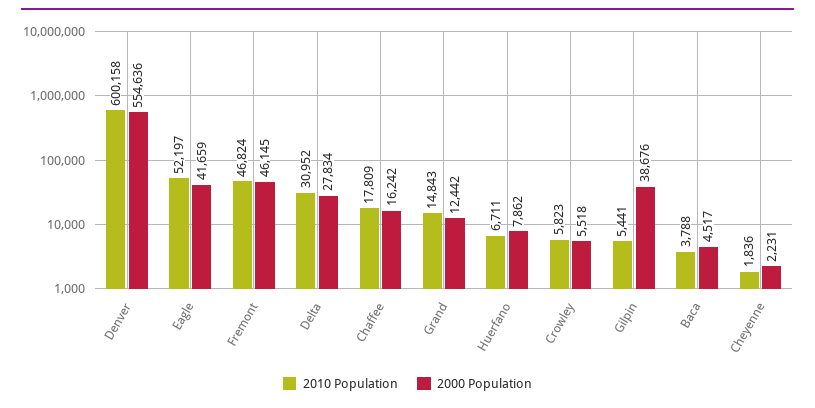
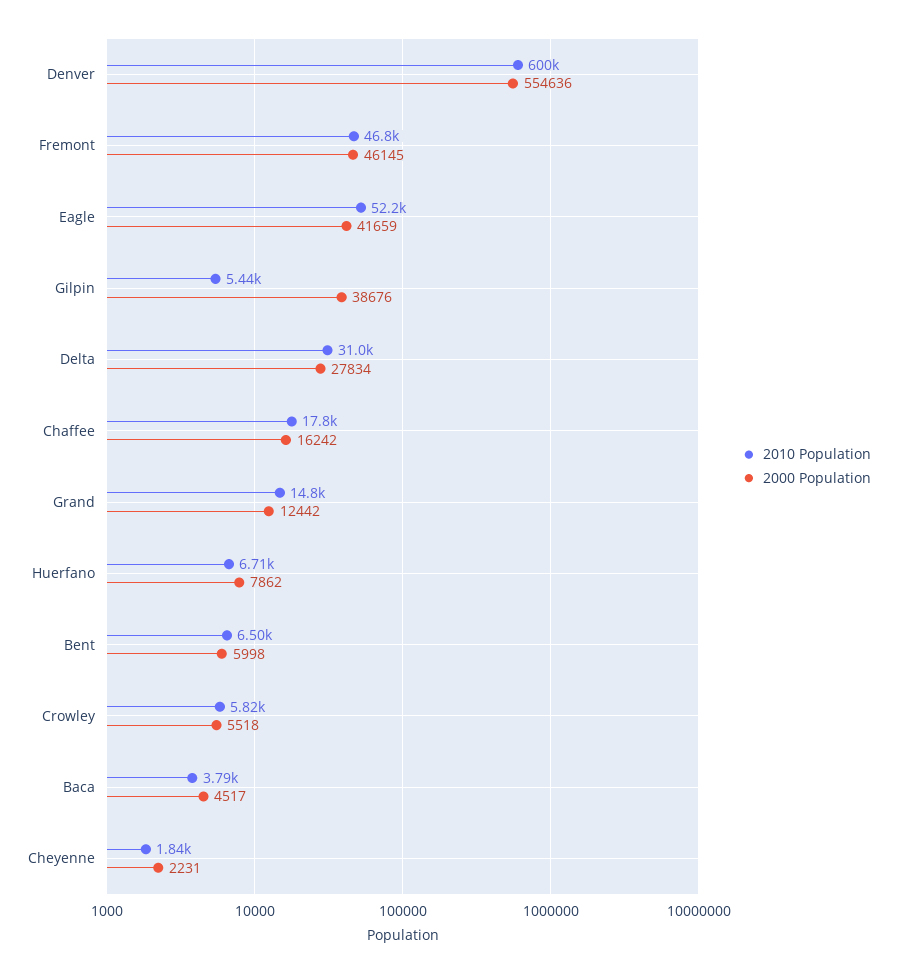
  {
    "2010 Population": {
      "Denver": 600158,
      "Eagle": 52197,
      "Fremont": 46824,
      "Delta": 30952,
      "Chaffee": 17809,
      "Grand": 14843,
      "Huerfano": 6711,
      "Crowley": 5823,
      "Gilpin": 5441,
      "Baca": 3788,
-     "Cheyenne": 1836
+     "Cheyenne": 1836,
+     "Bent": 6500
    },
    "2000 Population": {
      "Denver": 554636,
      "Eagle": 41659,
      "Fremont": 46145,
      "Delta": 27834,
      "Chaffee": 16242,
      "Grand": 12442,
      "Huerfano": 7862,
      "Crowley": 5518,
      "Gilpin": 38676,
      "Baca": 4517,
-     "Cheyenne": 2231
+     "Cheyenne": 2231,
+     "Bent": 5998
    }
  }

